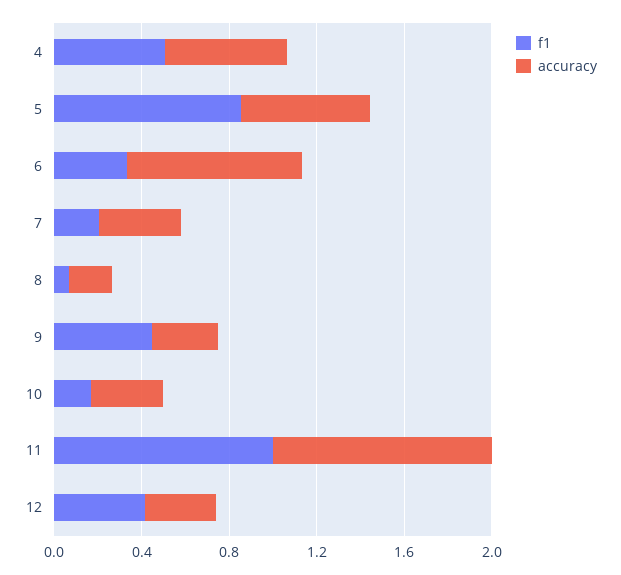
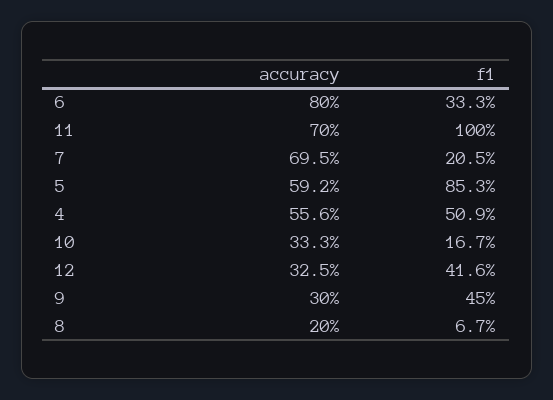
  {
    "f1": {
      "4": 0.509,
      "5": 0.853,
      "6": 0.333,
      "7": 0.205,
      "8": 0.067,
      "9": 0.45,
      "10": 0.167,
      "11": 1,
      "12": 0.416
    },
    "accuracy": {
      "4": 0.556,
      "5": 0.592,
      "6": 0.8,
-     "7": 0.4,
+     "7": 0.695,
      "8": 0.2,
      "9": 0.3,
      "10": 0.333,
-     "11": 1,
+     "11": 0.7,
      "12": 0.325
    }
  }

